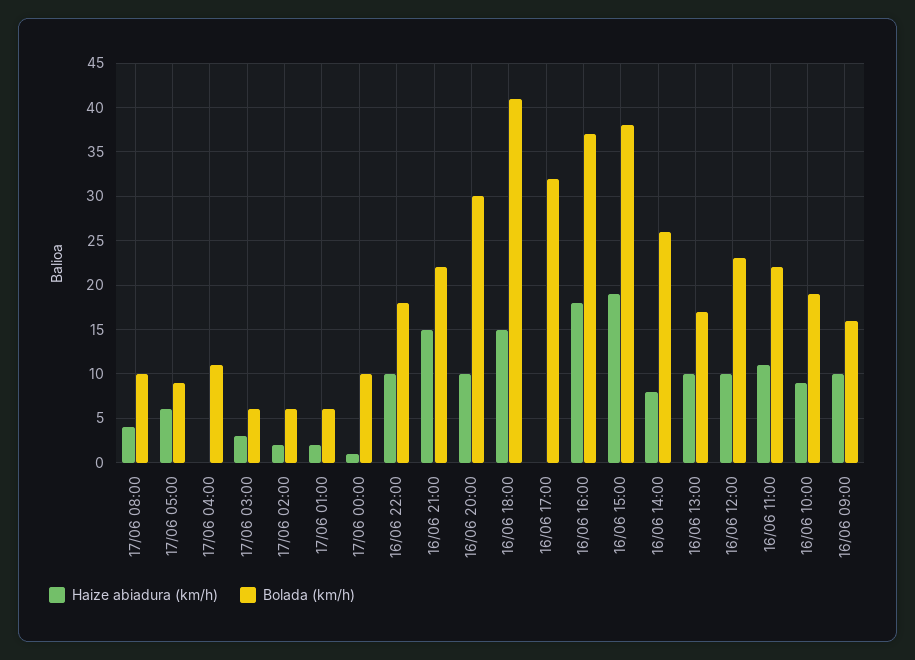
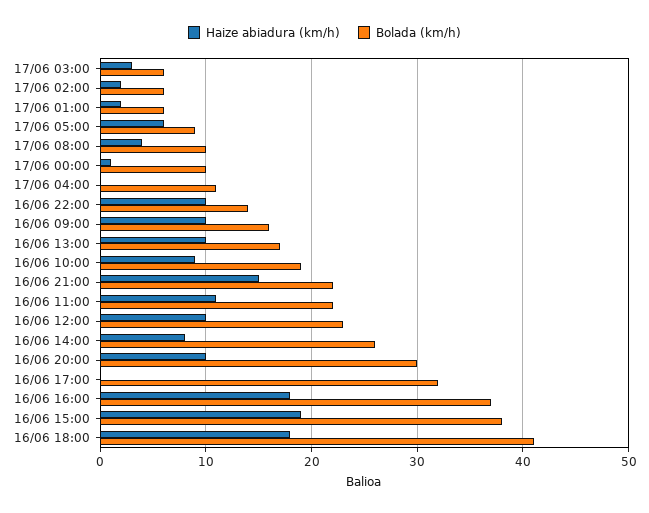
  {
    "Haize abiadura (km/h)": {
      "17/06 08:00": 4,
      "17/06 05:00": 6,
      "17/06 04:00": 0,
      "17/06 03:00": 3,
      "17/06 02:00": 2,
      "17/06 01:00": 2,
      "17/06 00:00": 1,
      "16/06 22:00": 10,
      "16/06 21:00": 15,
      "16/06 20:00": 10,
-     "16/06 18:00": 15,
+     "16/06 18:00": 18,
      "16/06 17:00": 0,
      "16/06 16:00": 18,
      "16/06 15:00": 19,
      "16/06 14:00": 8,
      "16/06 13:00": 10,
      "16/06 12:00": 10,
      "16/06 11:00": 11,
      "16/06 10:00": 9,
      "16/06 09:00": 10
    },
    "Bolada (km/h)": {
      "17/06 08:00": 10,
      "17/06 05:00": 9,
      "17/06 04:00": 11,
      "17/06 03:00": 6,
      "17/06 02:00": 6,
      "17/06 01:00": 6,
      "17/06 00:00": 10,
-     "16/06 22:00": 18,
+     "16/06 22:00": 14,
      "16/06 21:00": 22,
      "16/06 20:00": 30,
      "16/06 18:00": 41,
      "16/06 17:00": 32,
      "16/06 16:00": 37,
      "16/06 15:00": 38,
      "16/06 14:00": 26,
      "16/06 13:00": 17,
      "16/06 12:00": 23,
      "16/06 11:00": 22,
      "16/06 10:00": 19,
      "16/06 09:00": 16
    }
  }

